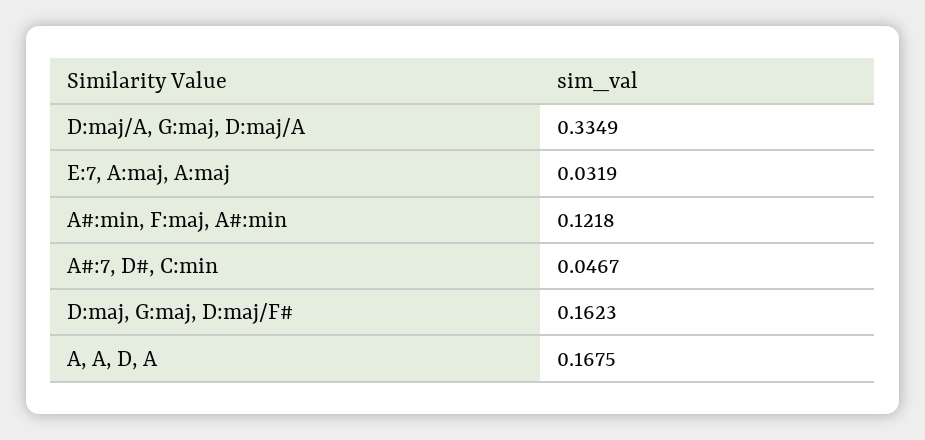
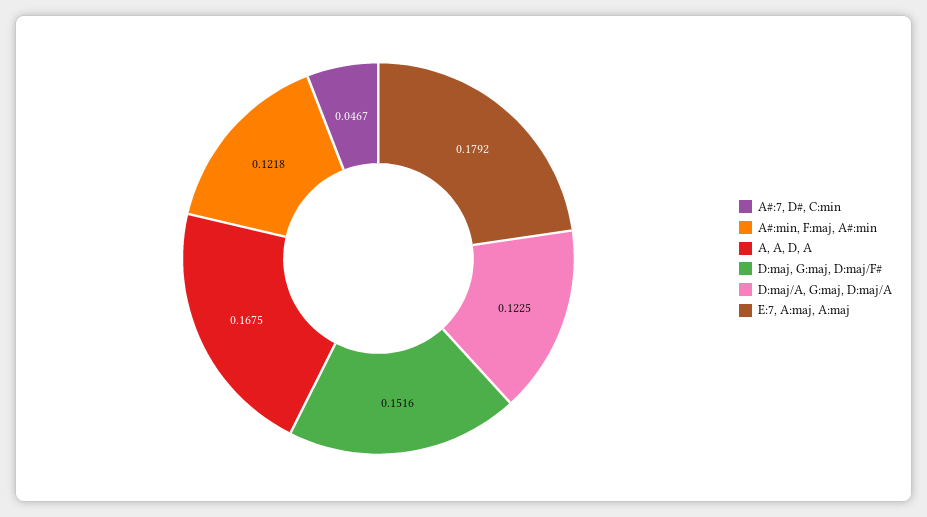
  {
-   "D:maj/A, G:maj, D:maj/A": 0.3349,
+   "D:maj/A, G:maj, D:maj/A": 0.1225,
-   "E:7, A:maj, A:maj": 0.0319,
+   "E:7, A:maj, A:maj": 0.1792,
    "A#:min, F:maj, A#:min": 0.1218,
    "A#:7, D#, C:min": 0.0467,
-   "D:maj, G:maj, D:maj/F#": 0.1623,
+   "D:maj, G:maj, D:maj/F#": 0.1516,
    "A, A, D, A": 0.1675
  }

